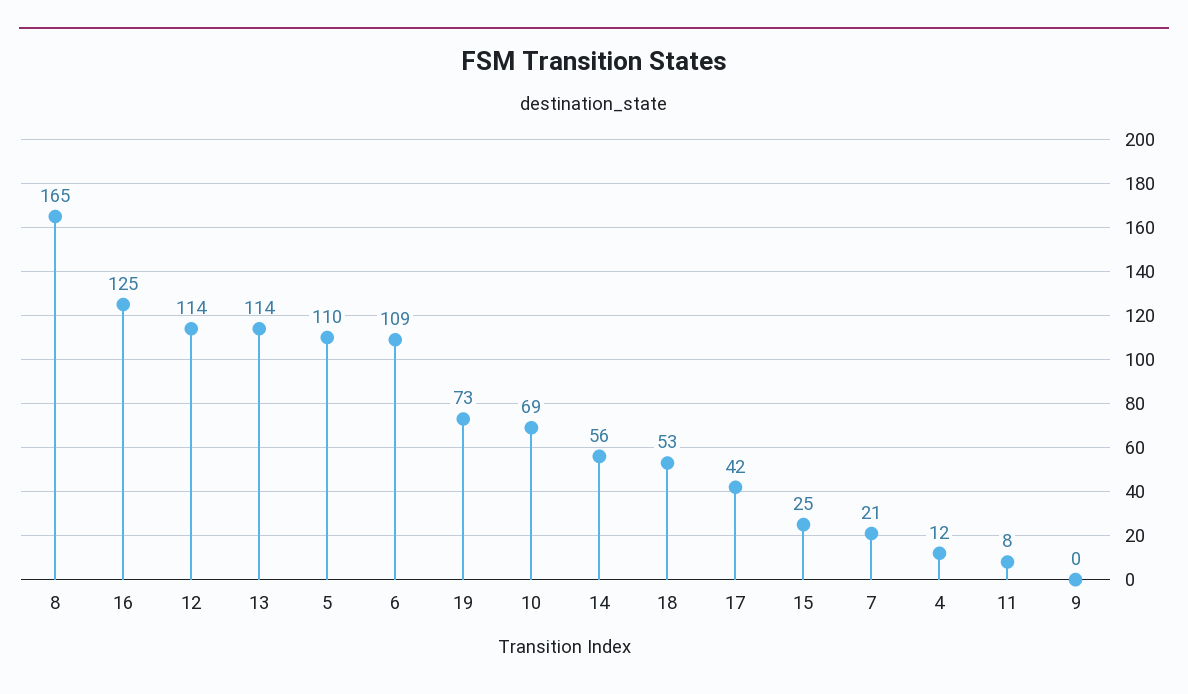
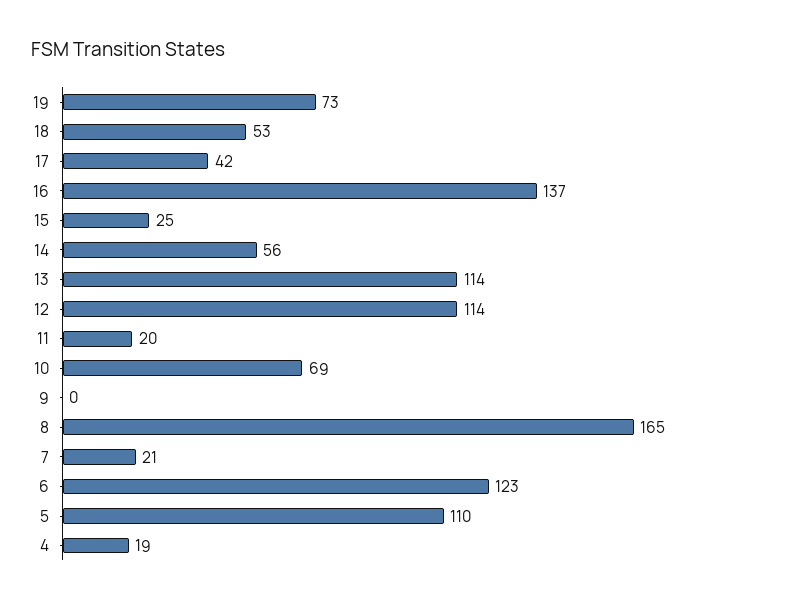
  {
    "8": 165,
-   "16": 125,
+   "16": 137,
    "12": 114,
    "13": 114,
    "5": 110,
-   "6": 109,
+   "6": 123,
    "19": 73,
    "10": 69,
    "14": 56,
    "18": 53,
    "17": 42,
    "15": 25,
    "7": 21,
-   "4": 12,
+   "4": 19,
-   "11": 8,
+   "11": 20,
    "9": 0
  }

